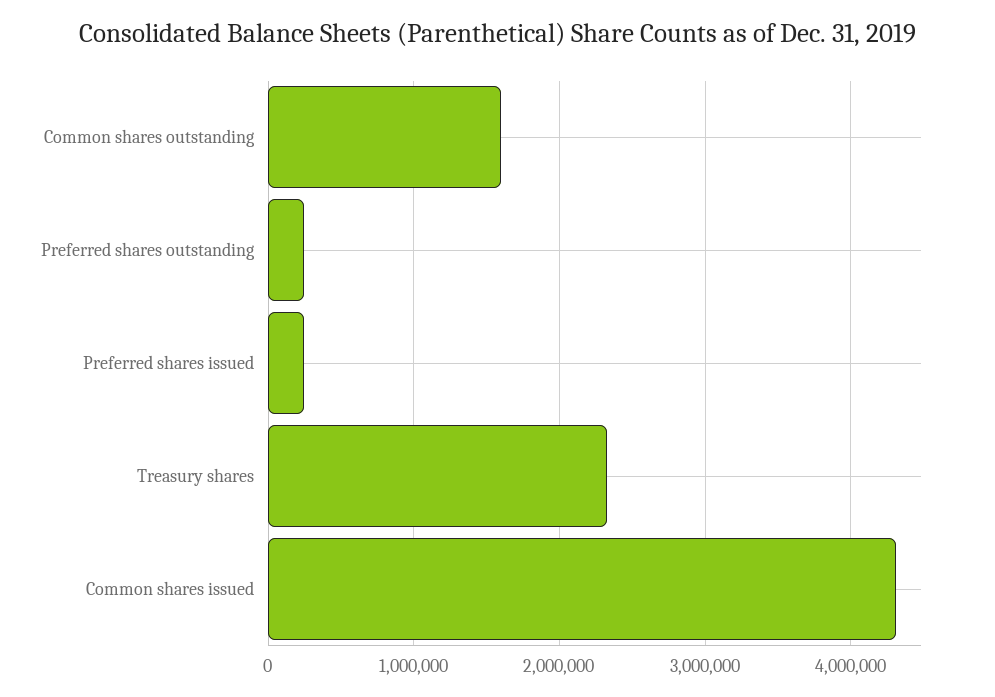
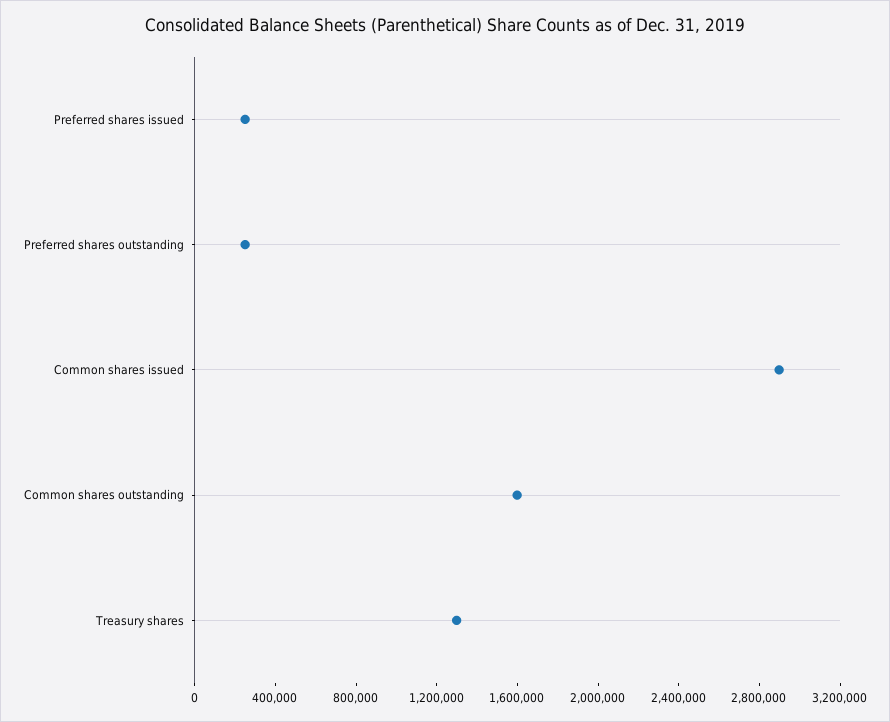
  {
    "Common shares outstanding": 1600000,
    "Preferred shares outstanding": 300000,
    "Preferred shares issued": 300000,
-   "Treasury shares": 2300000,
+   "Treasury shares": 1300000,
-   "Common shares issued": 4300000
+   "Common shares issued": 2900000
  }

